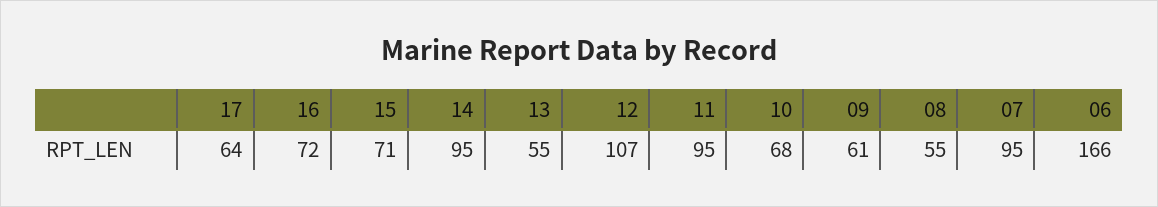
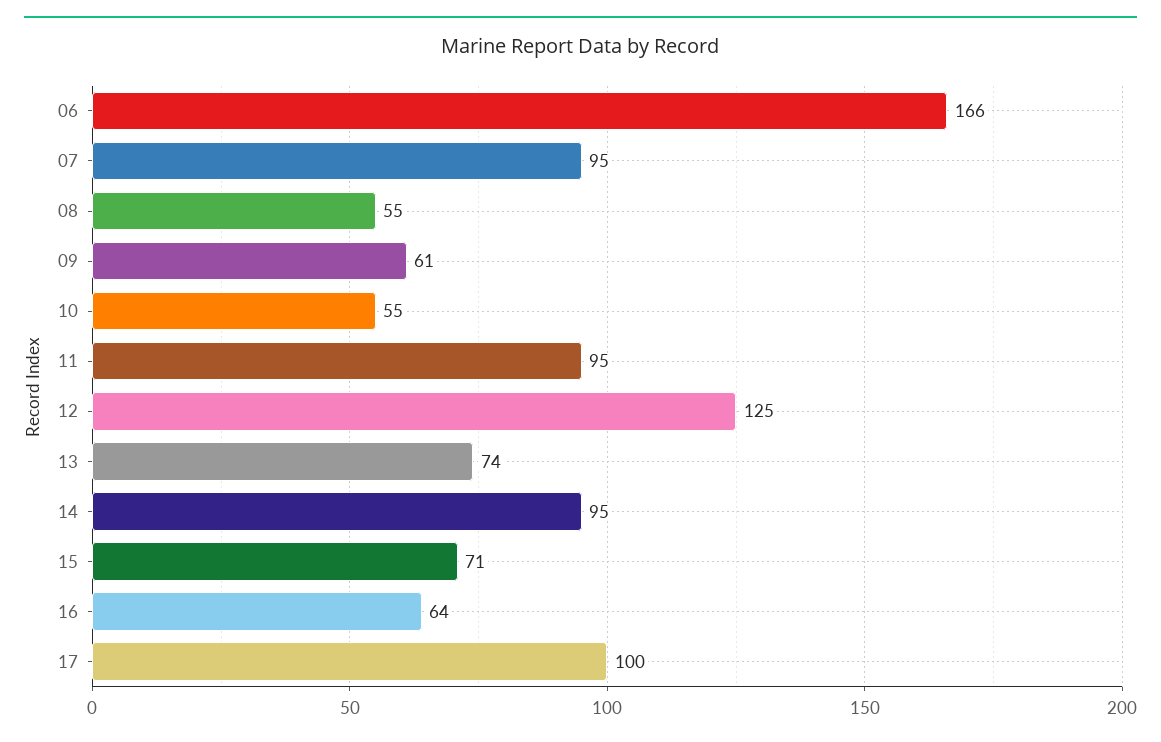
  {
-   "17": 64,
+   "17": 100,
-   "16": 72,
+   "16": 64,
    "15": 71,
    "14": 95,
-   "13": 55,
+   "13": 74,
-   "12": 107,
+   "12": 125,
    "11": 95,
-   "10": 68,
+   "10": 55,
    "09": 61,
    "08": 55,
    "07": 95,
    "06": 166
  }

